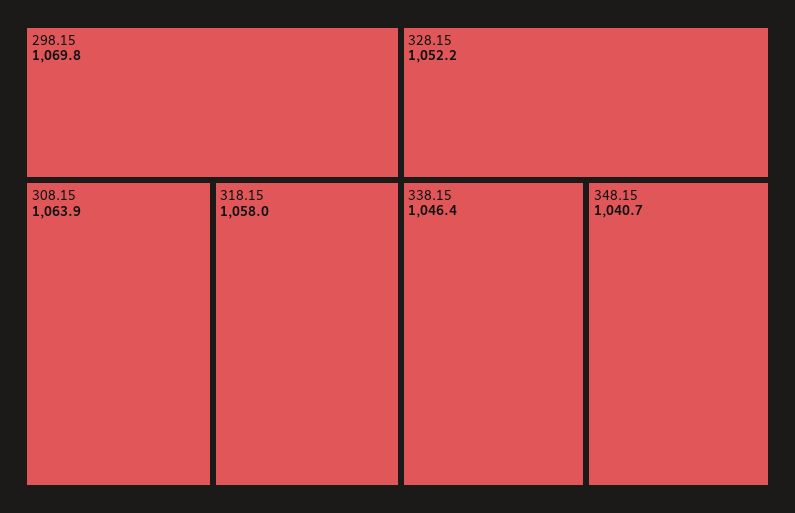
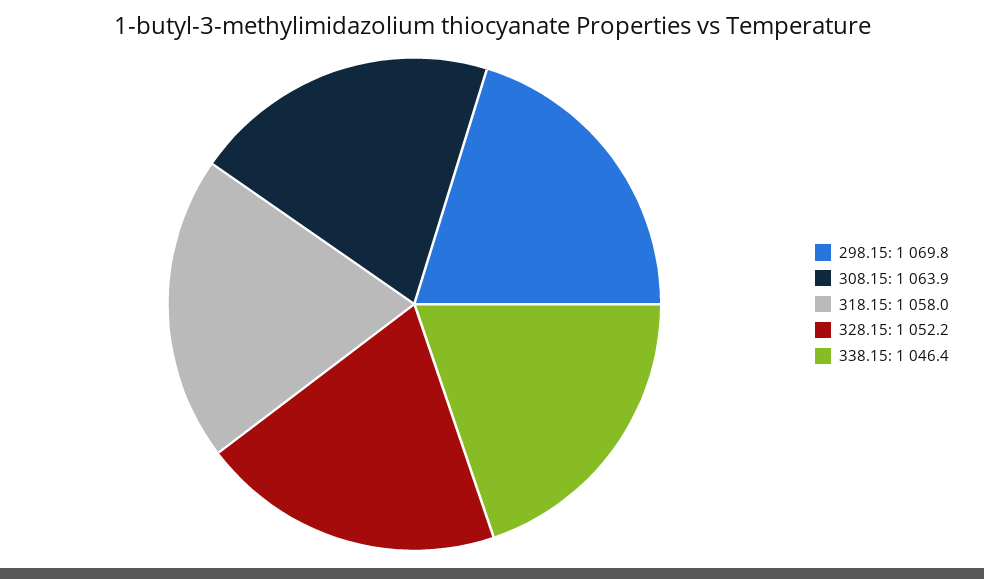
  {
    "298.15": 1069.8,
    "308.15": 1063.9,
    "318.15": 1058,
    "328.15": 1052.2,
-   "338.15": 1046.4,
+   "338.15": 1046.4
-   "348.15": 1040.7
  }

